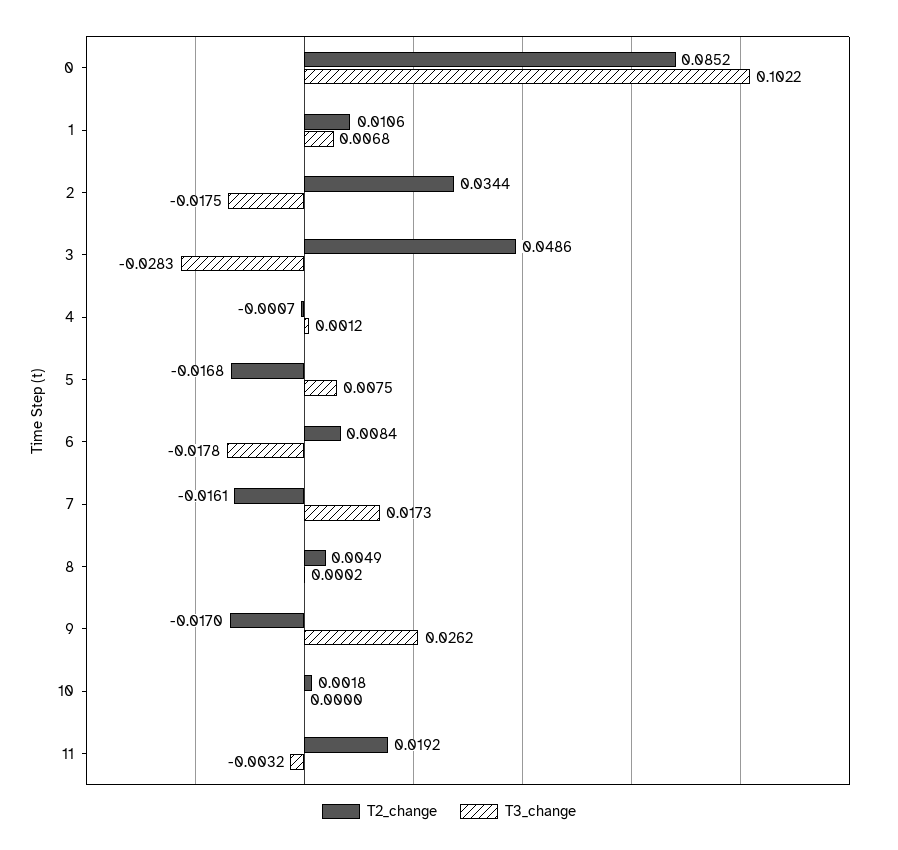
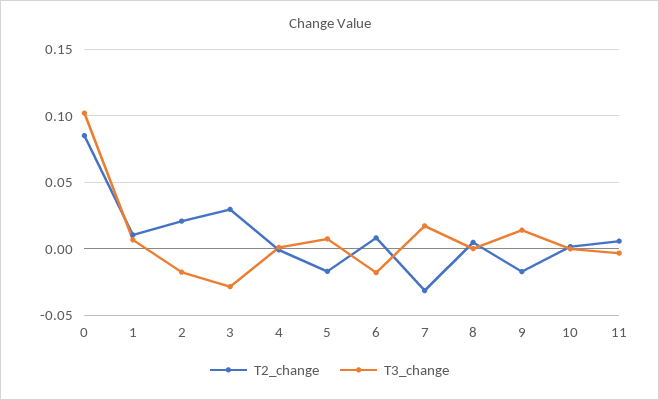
  {
    "T2_change": {
      "0": 0.0852,
      "1": 0.0106,
-     "2": 0.0344,
+     "2": 0.02,
-     "3": 0.0486,
+     "3": 0.03,
      "4": -0.0007,
      "5": -0.0168,
      "6": 0.0084,
-     "7": -0.0161,
+     "7": -0.03,
      "8": 0.0049,
      "9": -0.017,
      "10": 0.0018,
-     "11": 0.0192
+     "11": 0.005
    },
    "T3_change": {
      "0": 0.1022,
      "1": 0.0068,
      "2": -0.0175,
      "3": -0.0283,
      "4": 0.0012,
      "5": 0.0075,
      "6": -0.0178,
      "7": 0.0173,
      "8": 0.0002,
-     "9": 0.0262,
+     "9": 0.015,
      "10": 0,
      "11": -0.0032
    }
  }

